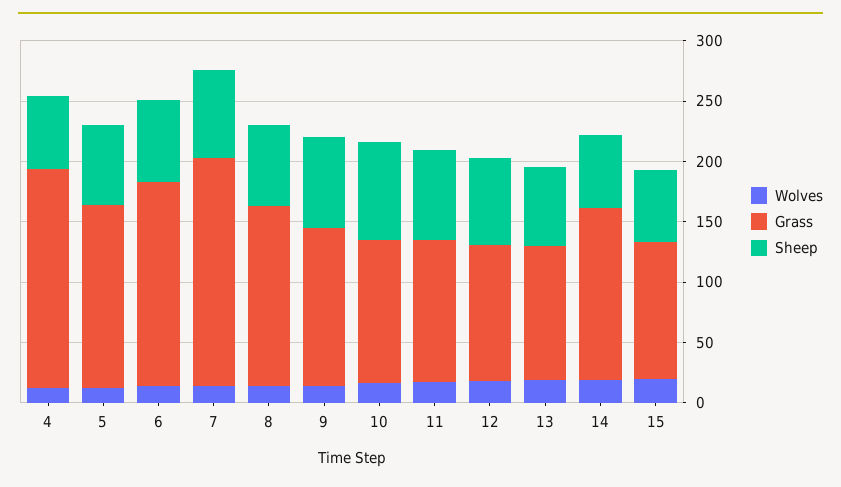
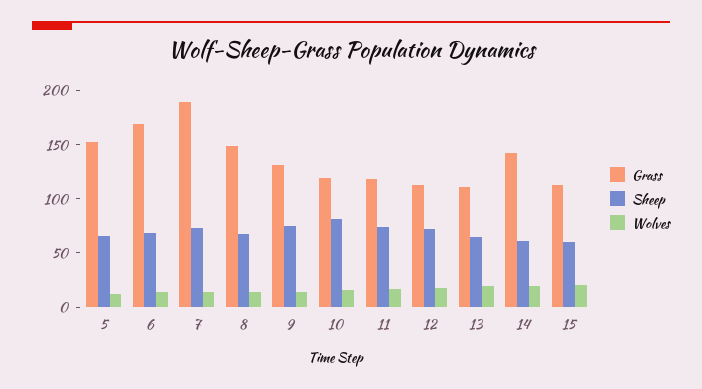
  {
    "Wolves": {
-     "4": 10,
      "5": 10,
      "6": 10,
      "7": 10,
      "8": 10,
      "9": 10,
      "10": 20,
      "11": 20,
      "12": 20,
      "13": 20,
      "14": 20,
      "15": 20
    },
    "Grass": {
-     "4": 180,
      "5": 150,
      "6": 170,
      "7": 190,
      "8": 150,
      "9": 130,
      "10": 120,
      "11": 120,
      "12": 110,
      "13": 110,
      "14": 140,
      "15": 110
    },
    "Sheep": {
-     "4": 60,
      "5": 70,
      "6": 70,
      "7": 70,
      "8": 70,
      "9": 80,
      "10": 80,
      "11": 70,
      "12": 70,
      "13": 70,
      "14": 60,
      "15": 60
    }
  }

